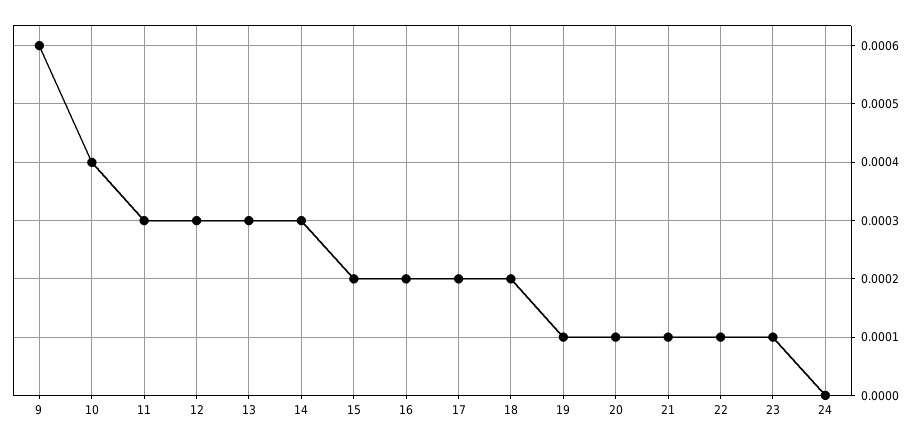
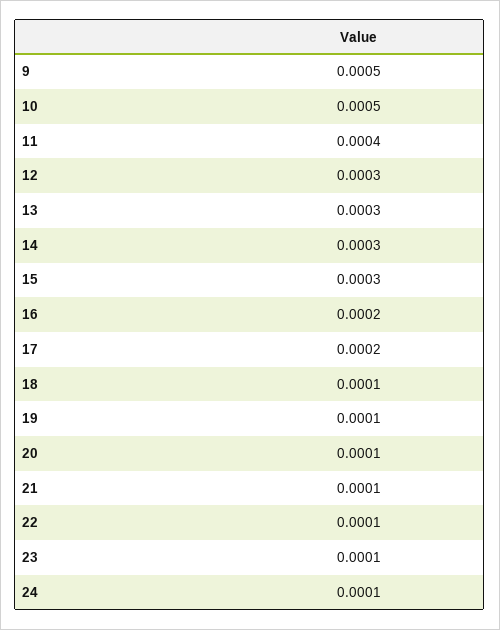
  {
-   "9": 0.0006,
+   "9": 0.0005,
-   "10": 0.0004,
+   "10": 0.0005,
-   "11": 0.0003,
+   "11": 0.0004,
    "12": 0.0003,
    "13": 0.0003,
    "14": 0.0003,
-   "15": 0.0002,
+   "15": 0.0003,
    "16": 0.0002,
    "17": 0.0002,
-   "18": 0.0002,
+   "18": 0.0001,
    "19": 0.0001,
    "20": 0.0001,
    "21": 0.0001,
    "22": 0.0001,
    "23": 0.0001,
-   "24": 0
+   "24": 0.0001
  }

